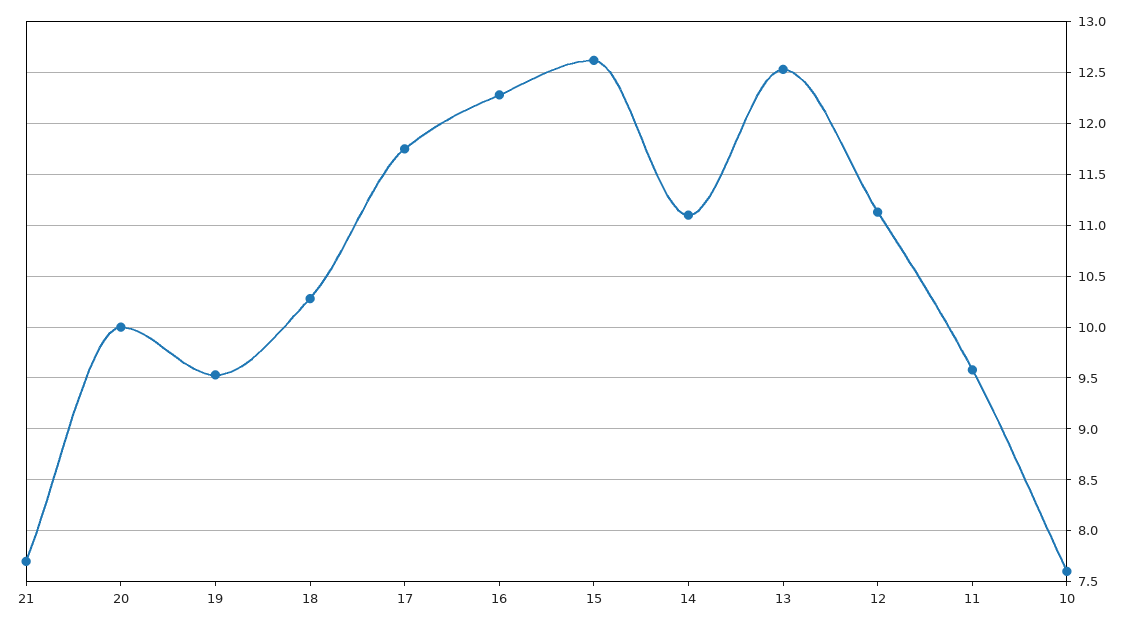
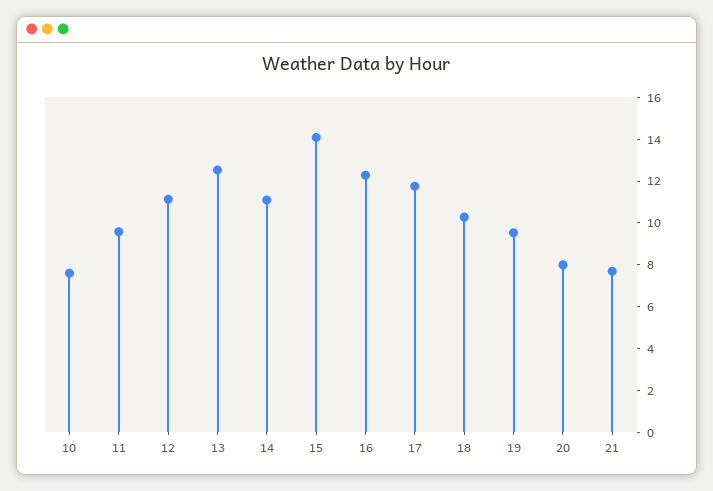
  {
    "21": 7.7,
-   "20": 10,
+   "20": 8,
    "19": 9.5,
    "18": 10.3,
    "17": 11.8,
    "16": 12.3,
-   "15": 12.6,
+   "15": 14,
    "14": 11.1,
    "13": 12.5,
    "12": 11.1,
    "11": 9.6,
    "10": 7.6
  }

